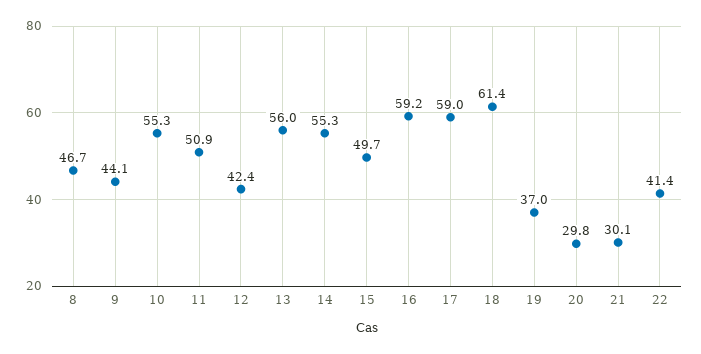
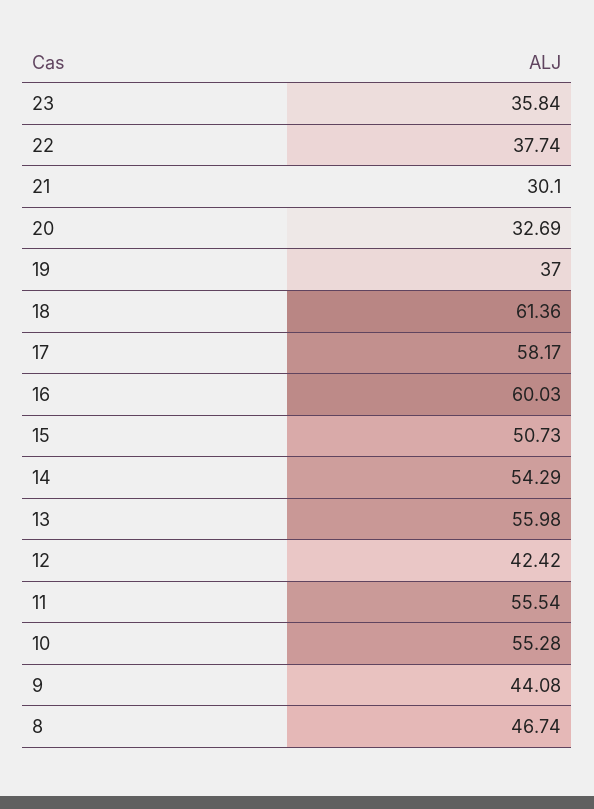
  {
    "8": 46.74,
    "9": 44.08,
    "10": 55.28,
-   "11": 50.9,
+   "11": 55.54,
    "12": 42.42,
    "13": 55.98,
-   "14": 55.3,
+   "14": 54.29,
-   "15": 49.7,
+   "15": 50.73,
-   "16": 59.2,
+   "16": 60.03,
-   "17": 59,
+   "17": 58.17,
    "18": 61.36,
    "19": 37,
-   "20": 29.8,
+   "20": 32.69,
    "21": 30.1,
-   "22": 41.4
+   "22": 37.74,
+   "23": 35.84
  }

